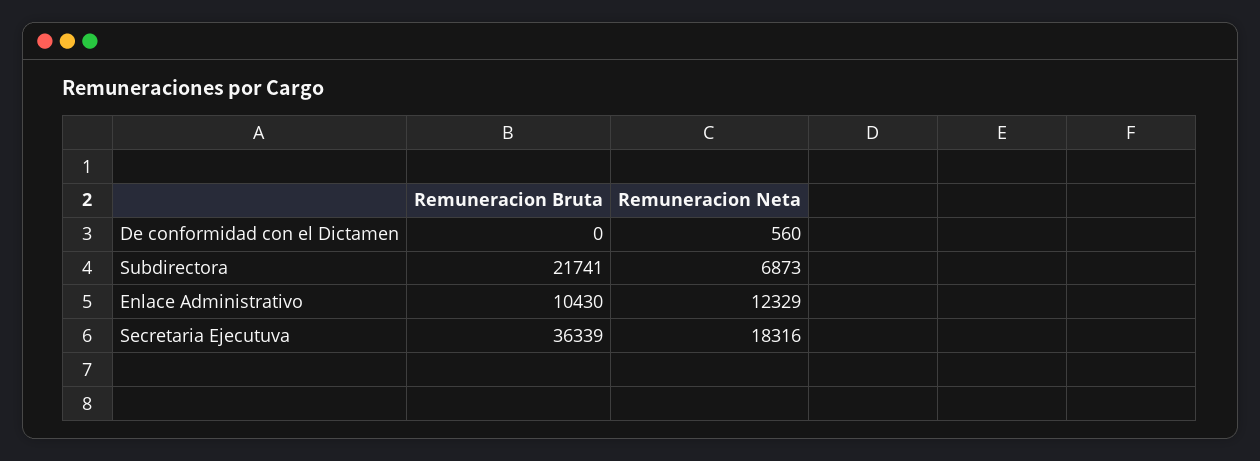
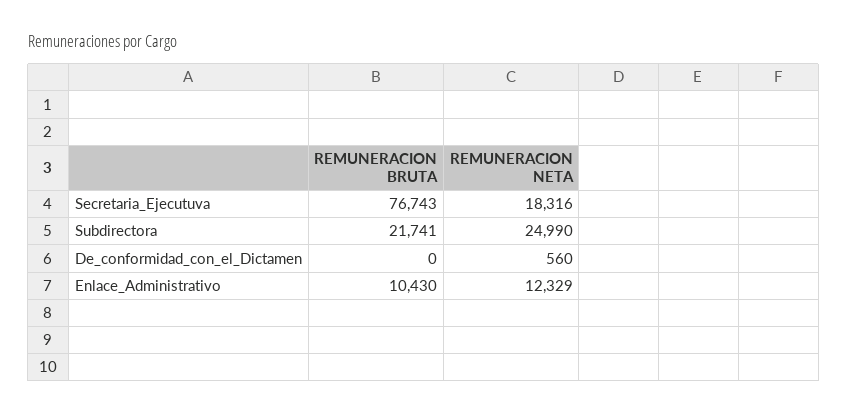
  {
    "Remuneracion Bruta": {
      "De conformidad con el Dictamen": 0,
      "Subdirectora": 21741,
      "Enlace Administrativo": 10430,
-     "Secretaria Ejecutuva": 36339
+     "Secretaria Ejecutuva": 76743
    },
    "Remuneracion Neta": {
      "De conformidad con el Dictamen": 560,
-     "Subdirectora": 6873,
+     "Subdirectora": 24990,
      "Enlace Administrativo": 12329,
      "Secretaria Ejecutuva": 18316
    }
  }

